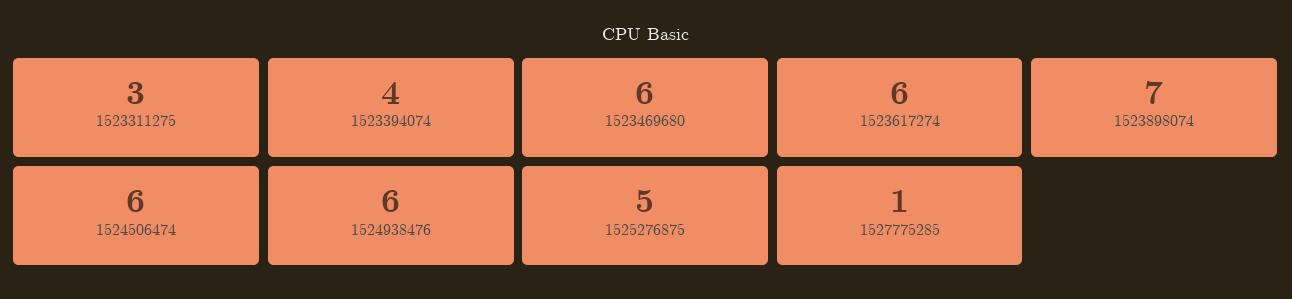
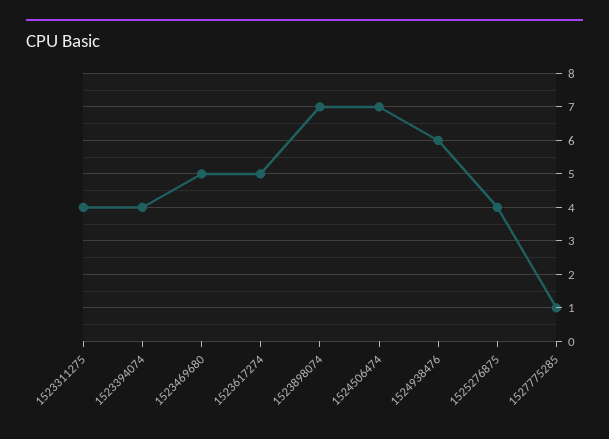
  {
-   "1523311275": 3,
+   "1523311275": 4,
    "1523394074": 4,
-   "1523469680": 6,
+   "1523469680": 5,
-   "1523617274": 6,
+   "1523617274": 5,
    "1523898074": 7,
-   "1524506474": 6,
+   "1524506474": 7,
    "1524938476": 6,
-   "1525276875": 5,
+   "1525276875": 4,
    "1527775285": 1
  }

